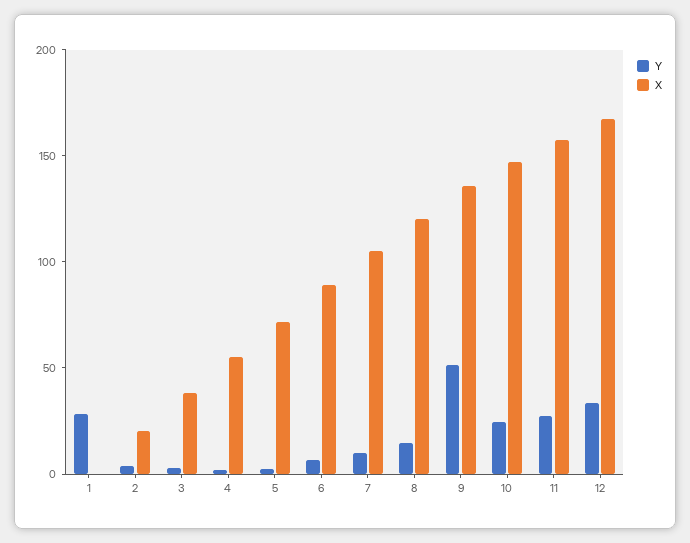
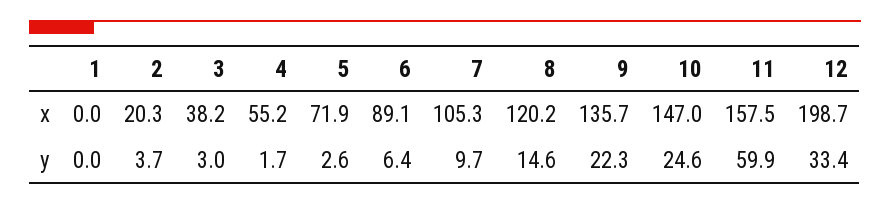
  {
    "Y": {
-     "1": 30,
+     "1": 0,
      "2": 3.7,
      "3": 3,
      "4": 1.7,
      "5": 2.6,
      "6": 6.4,
      "7": 9.7,
      "8": 14.6,
-     "9": 50,
+     "9": 22.3,
      "10": 24.6,
-     "11": 30,
+     "11": 59.9,
      "12": 33.4
    },
    "X": {
      "1": 0,
      "2": 20.3,
      "3": 38.2,
      "4": 55.2,
      "5": 71.9,
      "6": 89.1,
      "7": 105.3,
      "8": 120.2,
      "9": 135.7,
      "10": 147,
      "11": 157.5,
-     "12": 170
+     "12": 198.7
    }
  }

